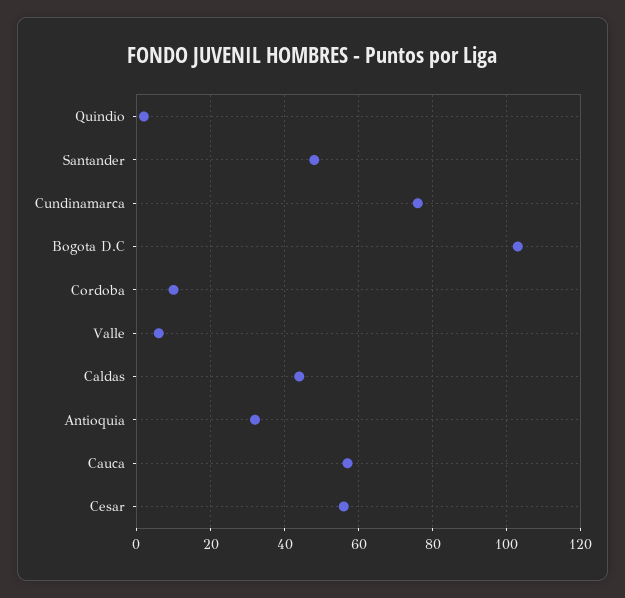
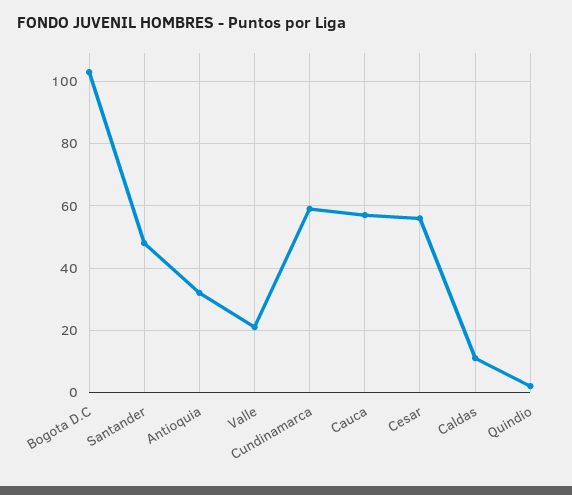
  {
    "Quindio": 0,
    "Santander": 50,
-   "Cundinamarca": 75,
+   "Cundinamarca": 60,
    "Bogota D.C": 105,
-   "Cordoba": 10,
-   "Valle": 5,
+   "Valle": 20,
-   "Caldas": 45,
+   "Caldas": 10,
    "Antioquia": 30,
    "Cauca": 55,
    "Cesar": 55
  }

